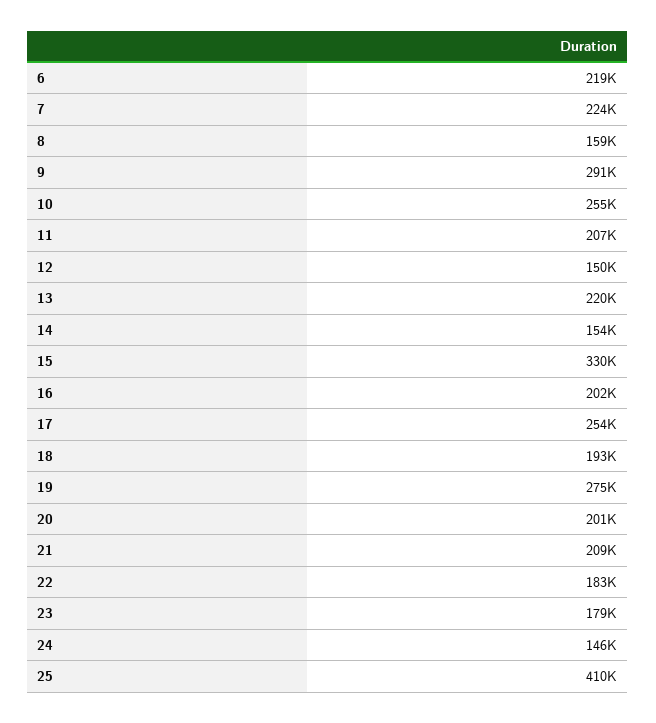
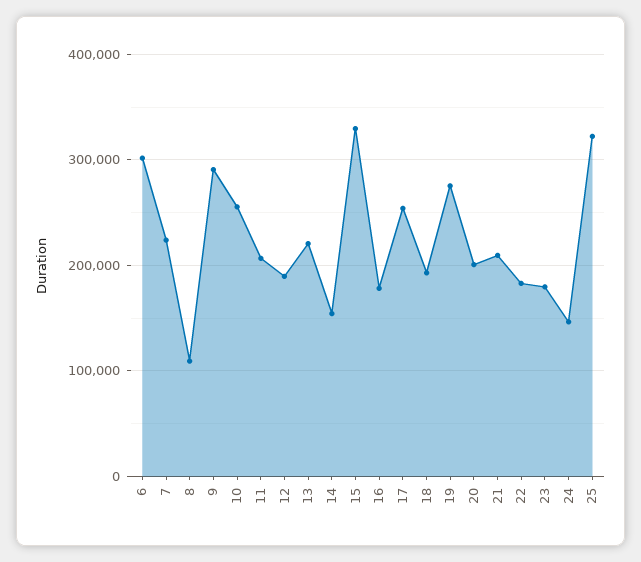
  {
-   "6": 219000,
+   "6": 300000,
    "7": 224000,
-   "8": 159000,
+   "8": 110000,
    "9": 291000,
    "10": 255000,
    "11": 207000,
-   "12": 150000,
+   "12": 190000,
    "13": 220000,
    "14": 154000,
    "15": 330000,
-   "16": 202000,
+   "16": 180000,
    "17": 254000,
    "18": 193000,
    "19": 275000,
    "20": 201000,
    "21": 209000,
    "22": 183000,
    "23": 179000,
    "24": 146000,
-   "25": 410000
+   "25": 320000
  }

